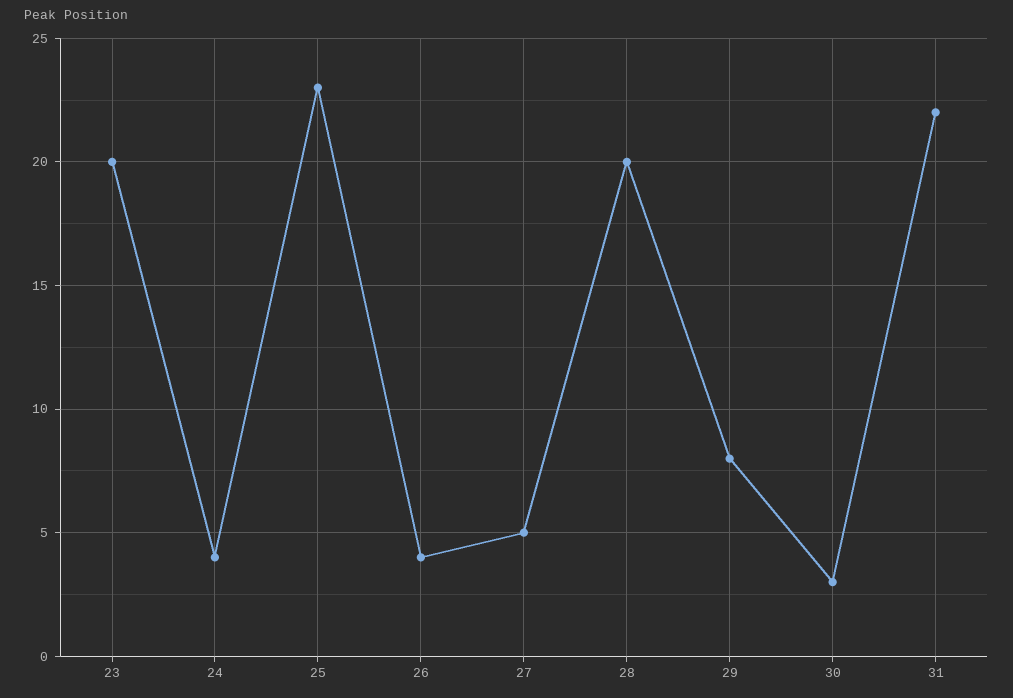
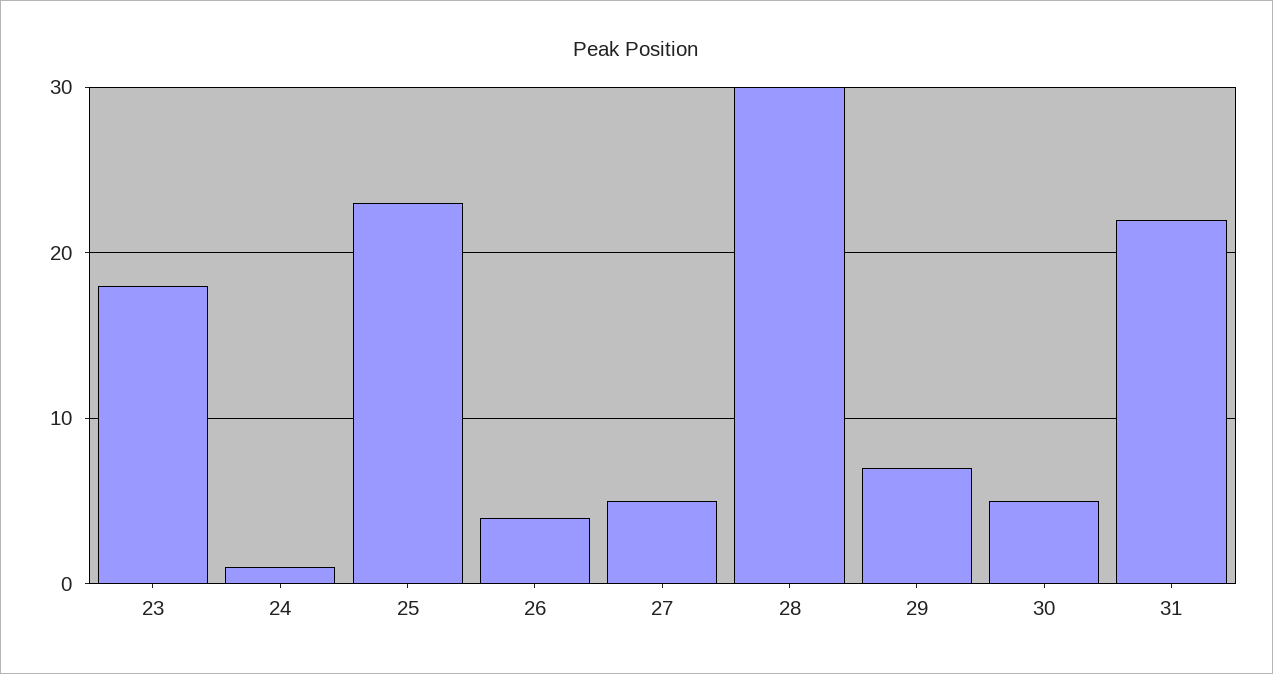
  {
-   "23": 20,
+   "23": 18,
-   "24": 4,
+   "24": 1,
    "25": 23,
    "26": 4,
    "27": 5,
-   "28": 20,
+   "28": 30,
-   "29": 8,
+   "29": 7,
-   "30": 3,
+   "30": 5,
    "31": 22
  }

